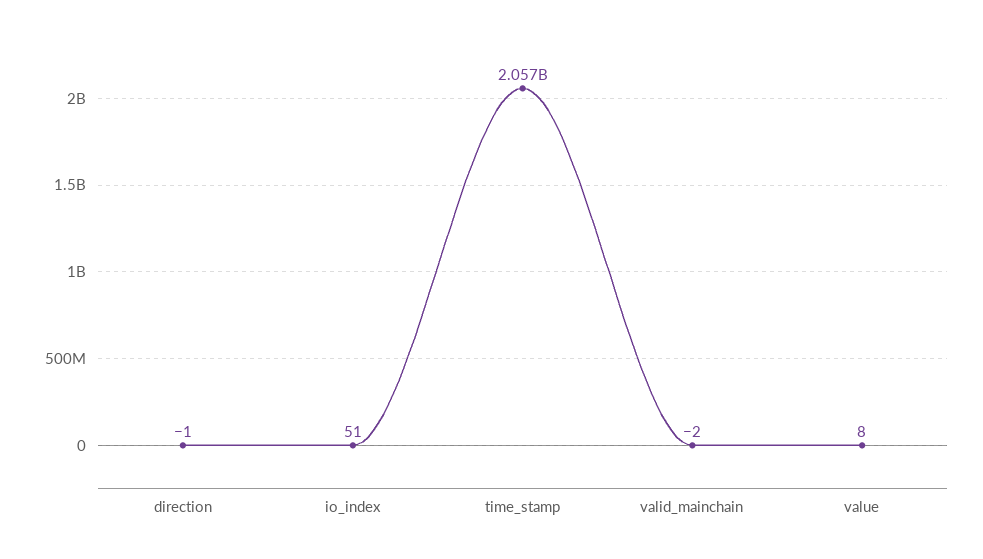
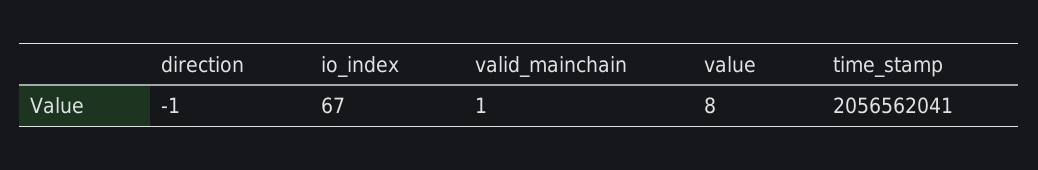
  {
    "direction": -1,
-   "io_index": 51,
+   "io_index": 67,
    "time_stamp": 2056562041,
-   "valid_mainchain": -2,
+   "valid_mainchain": 1,
    "value": 8
  }

